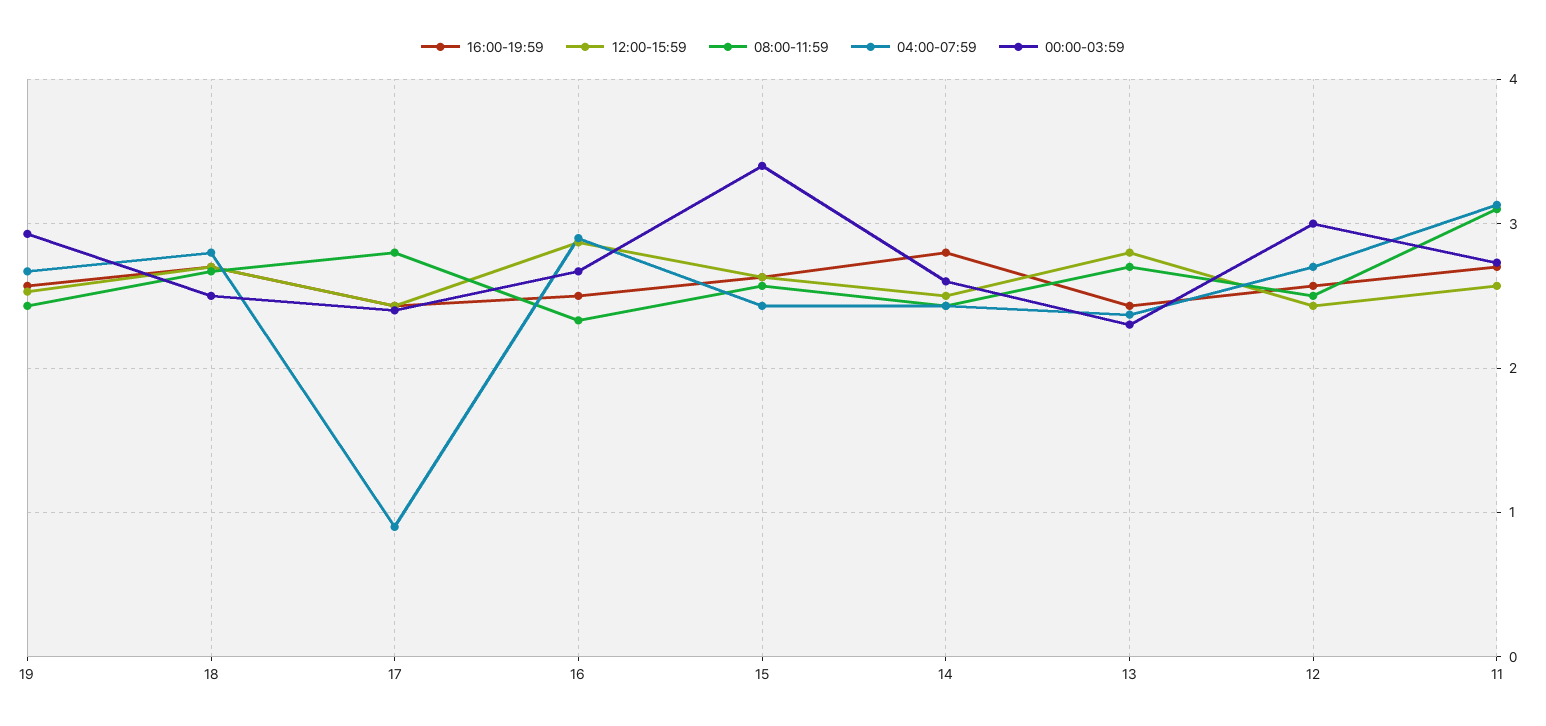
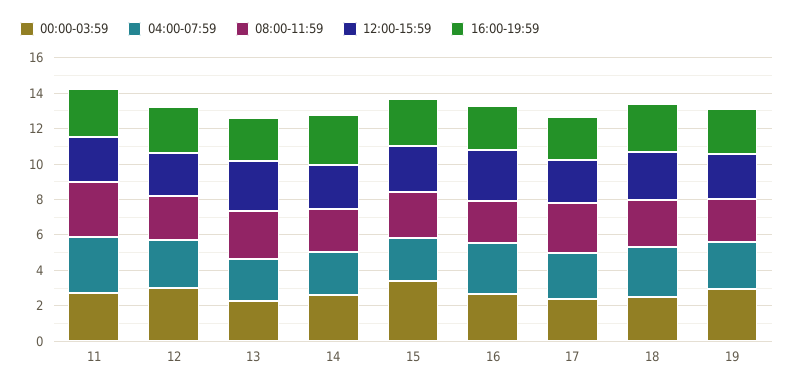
  {
    "16:00-19:59": {
      "19": 2.6,
      "18": 2.7,
      "17": 2.4,
      "16": 2.5,
      "15": 2.6,
      "14": 2.8,
      "13": 2.4,
      "12": 2.6,
      "11": 2.7
    },
    "12:00-15:59": {
      "19": 2.5,
      "18": 2.7,
      "17": 2.4,
      "16": 2.9,
      "15": 2.6,
      "14": 2.5,
      "13": 2.8,
      "12": 2.4,
      "11": 2.6
    },
    "08:00-11:59": {
      "19": 2.4,
      "18": 2.7,
      "17": 2.8,
      "16": 2.3,
      "15": 2.6,
      "14": 2.4,
      "13": 2.7,
      "12": 2.5,
      "11": 3.1
    },
    "04:00-07:59": {
      "19": 2.7,
      "18": 2.8,
-     "17": 0.9,
+     "17": 2.5,
      "16": 2.9,
      "15": 2.4,
      "14": 2.4,
      "13": 2.4,
      "12": 2.7,
      "11": 3.1
    },
    "00:00-03:59": {
      "19": 2.9,
      "18": 2.5,
      "17": 2.4,
      "16": 2.7,
      "15": 3.4,
      "14": 2.6,
      "13": 2.3,
      "12": 3,
      "11": 2.7
    }
  }

